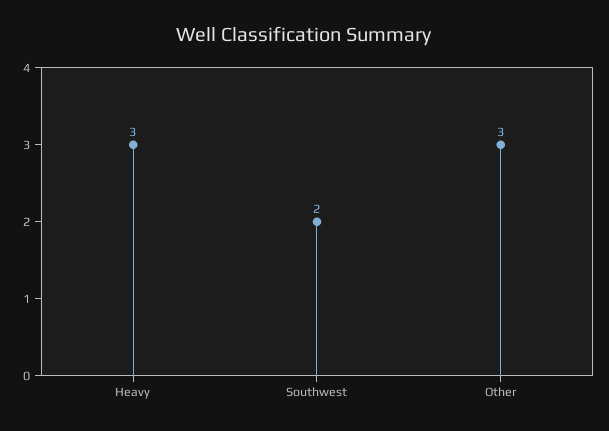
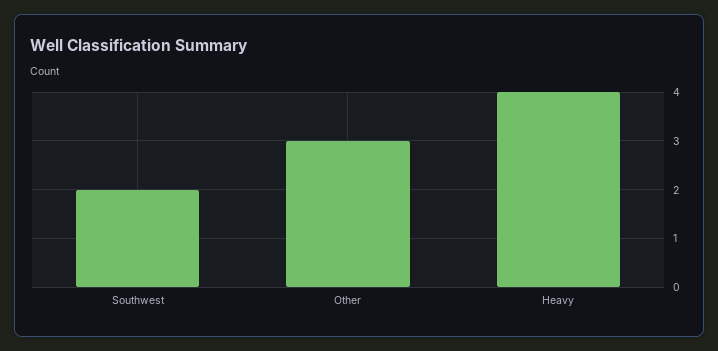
  {
-   "Heavy": 3,
+   "Heavy": 4,
    "Southwest": 2,
    "Other": 3
  }

